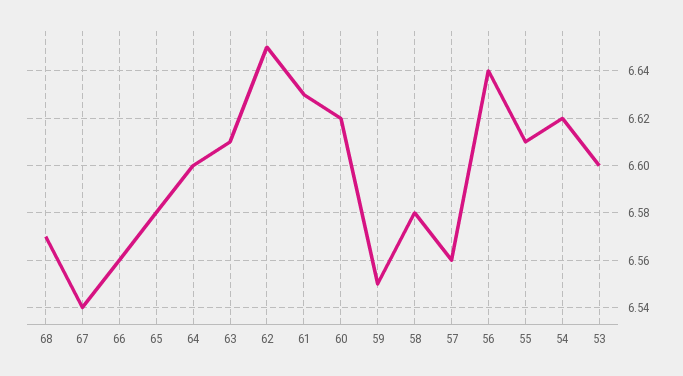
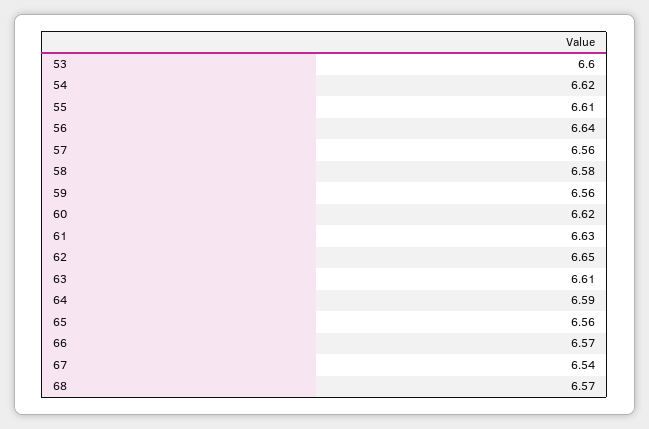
  {
    "68": 6.57,
    "67": 6.54,
-   "66": 6.56,
+   "66": 6.57,
-   "65": 6.58,
+   "65": 6.56,
-   "64": 6.6,
+   "64": 6.59,
    "63": 6.61,
    "62": 6.65,
    "61": 6.63,
    "60": 6.62,
-   "59": 6.55,
+   "59": 6.56,
    "58": 6.58,
    "57": 6.56,
    "56": 6.64,
    "55": 6.61,
    "54": 6.62,
    "53": 6.6
  }

